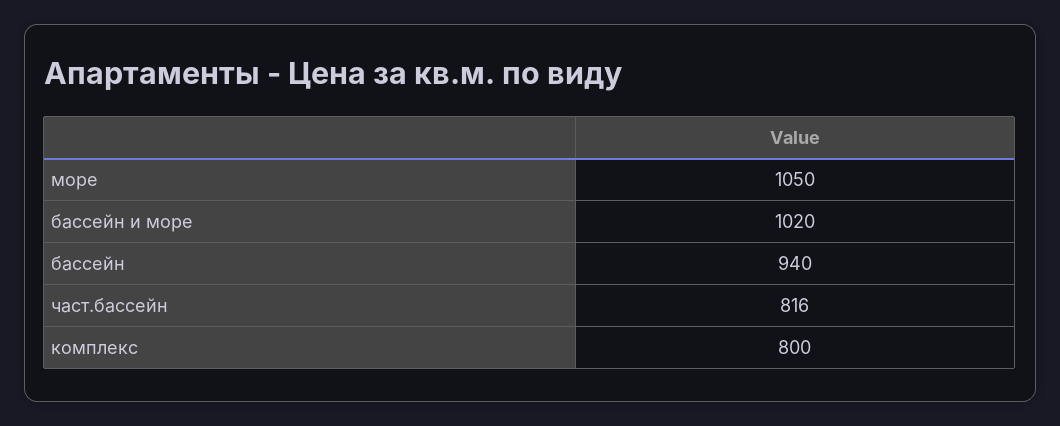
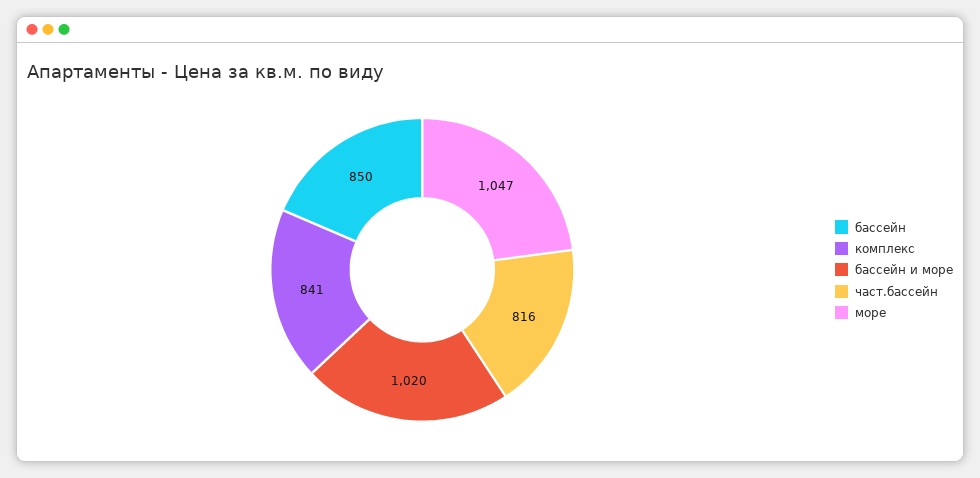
  {
-   "море": 1050,
+   "море": 1047,
    "бассейн и море": 1020,
-   "бассейн": 940,
+   "бассейн": 850,
    "част.бассейн": 816,
-   "комплекс": 800
+   "комплекс": 841
  }

